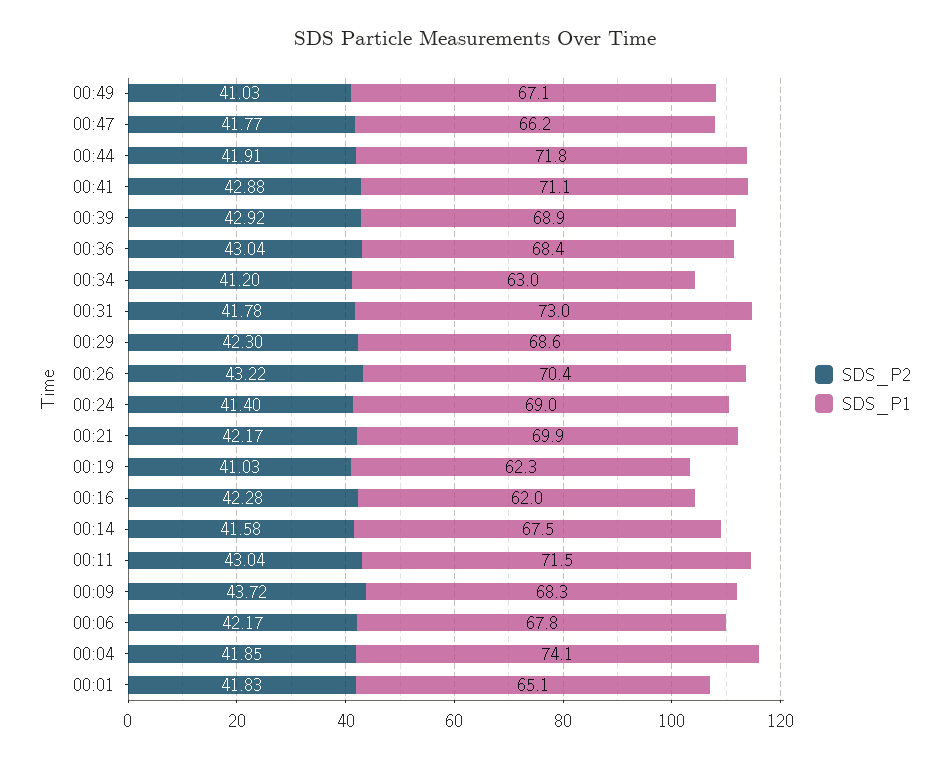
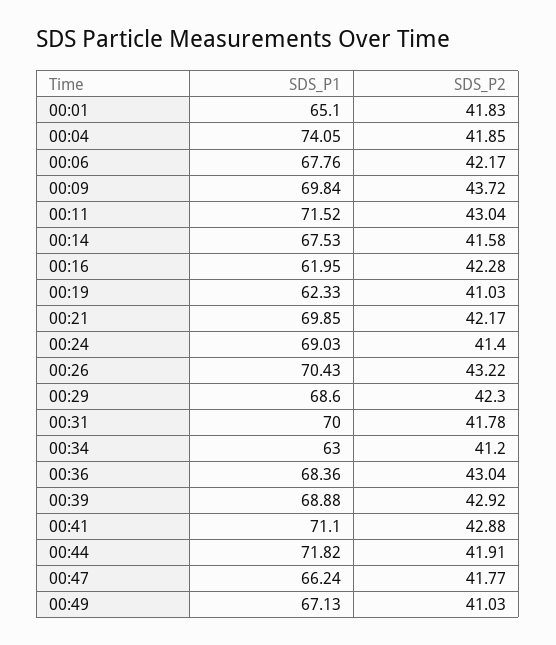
  {
    "SDS_P2": {
      "00:49": 41.03,
      "00:47": 41.77,
      "00:44": 41.91,
      "00:41": 42.88,
      "00:39": 42.92,
      "00:36": 43.04,
      "00:34": 41.2,
      "00:31": 41.78,
      "00:29": 42.3,
      "00:26": 43.22,
      "00:24": 41.4,
      "00:21": 42.17,
      "00:19": 41.03,
      "00:16": 42.28,
      "00:14": 41.58,
      "00:11": 43.04,
      "00:09": 43.72,
      "00:06": 42.17,
      "00:04": 41.85,
      "00:01": 41.83
    },
    "SDS_P1": {
      "00:49": 67.13,
      "00:47": 66.24,
      "00:44": 71.82,
      "00:41": 71.1,
      "00:39": 68.88,
      "00:36": 68.36,
      "00:34": 63,
-     "00:31": 73,
+     "00:31": 70,
      "00:29": 68.6,
      "00:26": 70.43,
      "00:24": 69.03,
      "00:21": 69.85,
      "00:19": 62.33,
      "00:16": 61.95,
      "00:14": 67.53,
      "00:11": 71.52,
-     "00:09": 68.3,
+     "00:09": 69.84,
      "00:06": 67.76,
      "00:04": 74.05,
      "00:01": 65.1
    }
  }

